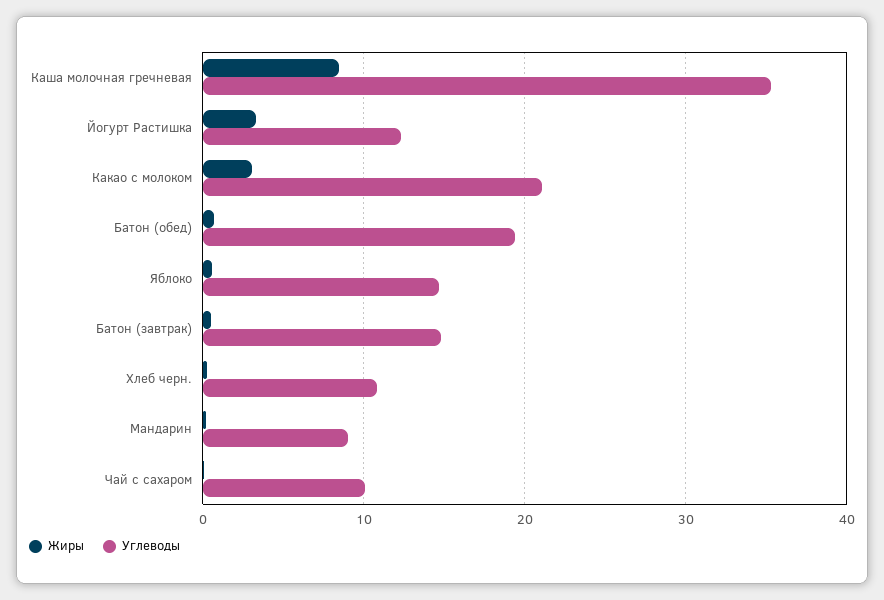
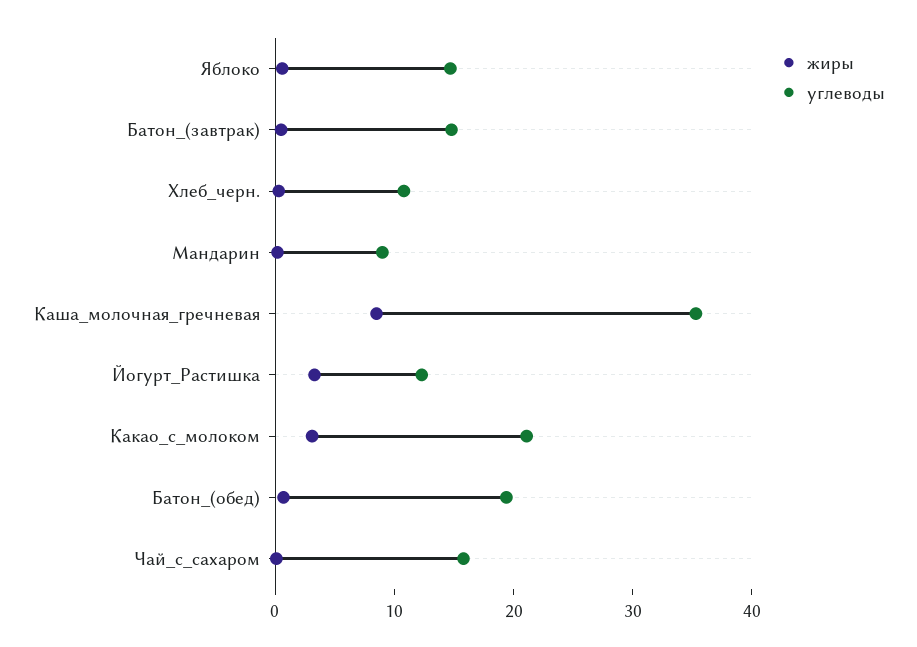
  {
    "Жиры": {
      "Каша молочная гречневая": 9,
      "Йогурт Растишка": 3,
      "Какао с молоком": 3,
      "Батон (обед)": 1,
      "Яблоко": 1,
      "Батон (завтрак)": 1,
      "Хлеб черн.": 0,
      "Мандарин": 0,
      "Чай с сахаром": 0
    },
    "Углеводы": {
      "Каша молочная гречневая": 35,
      "Йогурт Растишка": 12,
      "Какао с молоком": 21,
      "Батон (обед)": 19,
      "Яблоко": 15,
      "Батон (завтрак)": 15,
      "Хлеб черн.": 11,
      "Мандарин": 9,
-     "Чай с сахаром": 10
+     "Чай с сахаром": 16
    }
  }

